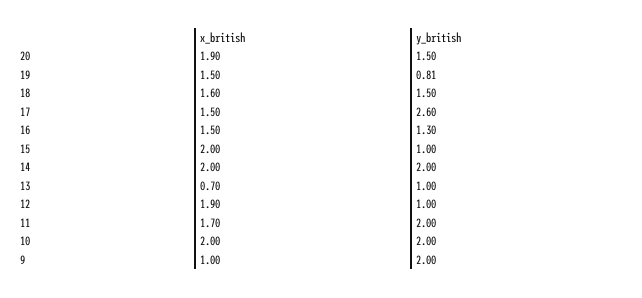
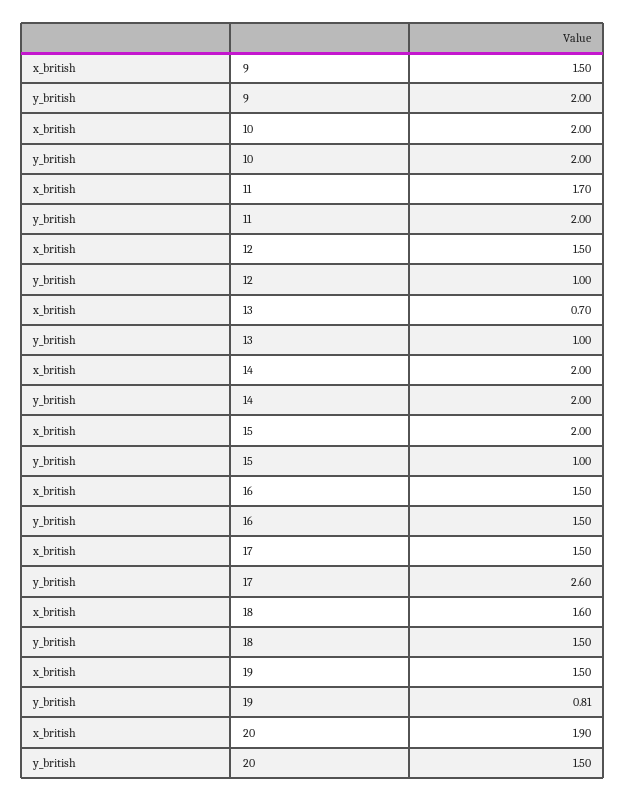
  {
    "x_british": {
      "20": 1.9,
      "19": 1.5,
      "18": 1.6,
      "17": 1.5,
      "16": 1.5,
      "15": 2,
      "14": 2,
      "13": 0.7,
-     "12": 1.9,
+     "12": 1.5,
      "11": 1.7,
      "10": 2,
-     "9": 1
+     "9": 1.5
    },
    "y_british": {
      "20": 1.5,
      "19": 0.81,
      "18": 1.5,
      "17": 2.6,
-     "16": 1.3,
+     "16": 1.5,
      "15": 1,
      "14": 2,
      "13": 1,
      "12": 1,
      "11": 2,
      "10": 2,
      "9": 2
    }
  }

